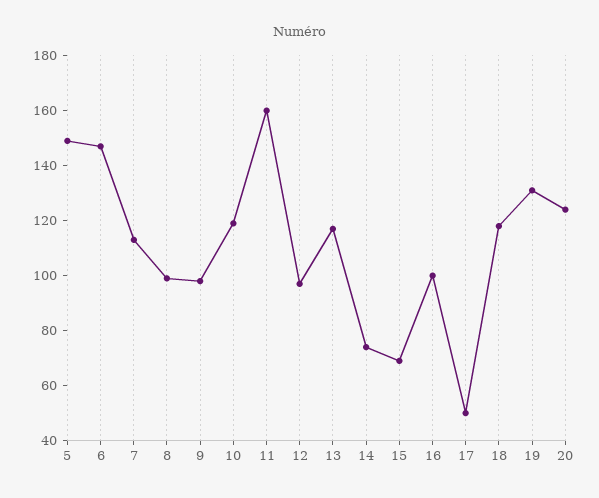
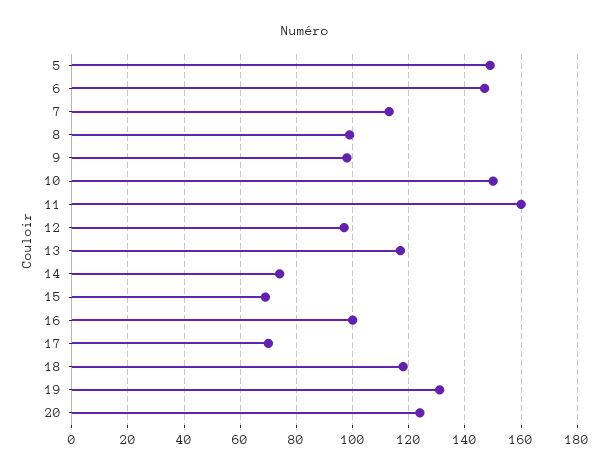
  {
    "5": 150,
    "6": 145,
    "7": 115,
    "8": 100,
    "9": 100,
-   "10": 120,
+   "10": 150,
    "11": 160,
    "12": 95,
    "13": 115,
    "14": 75,
    "15": 70,
    "16": 100,
-   "17": 50,
+   "17": 70,
    "18": 120,
    "19": 130,
    "20": 125
  }

